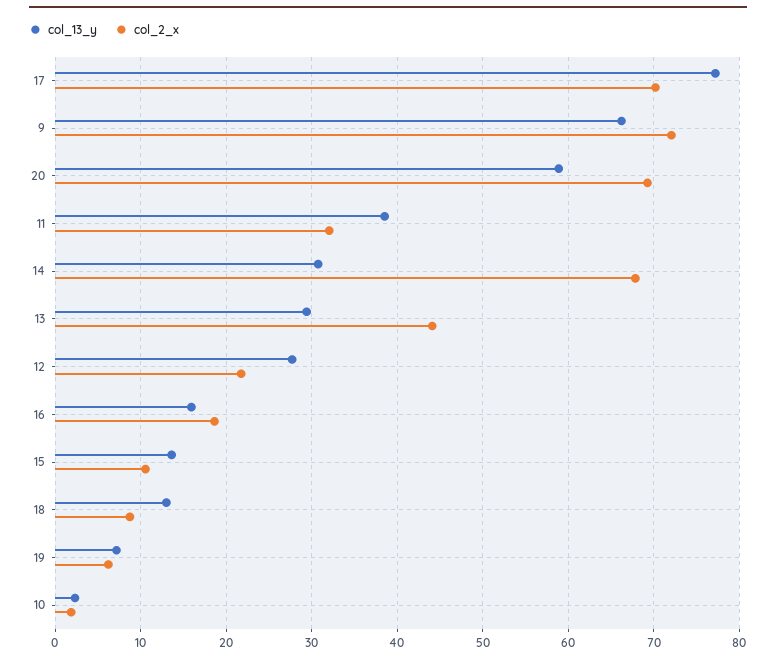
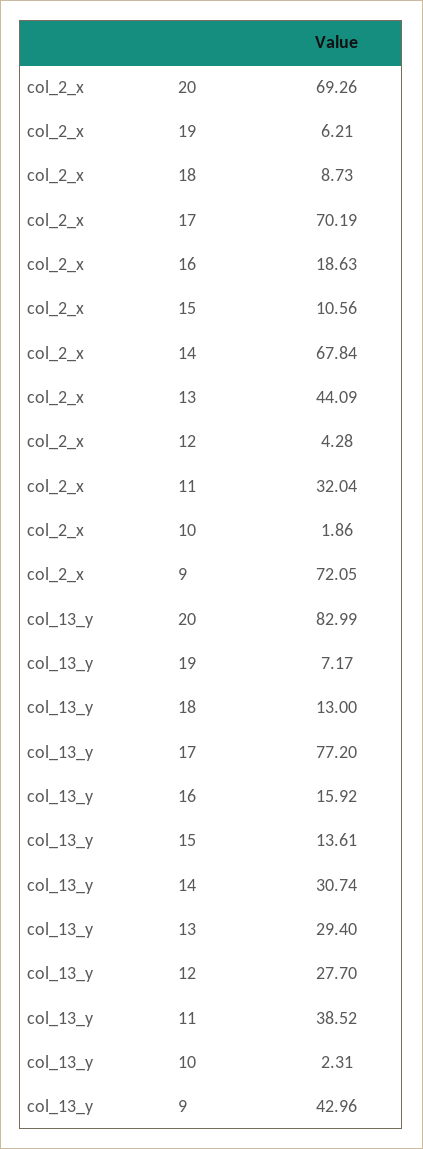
  {
    "col_13_y": {
      "17": 77.2,
-     "9": 66,
+     "9": 42.96,
-     "20": 59,
+     "20": 82.99,
      "11": 38.52,
      "14": 30.74,
      "13": 29.4,
      "12": 27.7,
      "16": 15.92,
      "15": 13.61,
      "18": 13,
      "19": 7.17,
      "10": 2.31
    },
    "col_2_x": {
      "17": 70.19,
      "9": 72.05,
      "20": 69.26,
      "11": 32.04,
      "14": 67.84,
      "13": 44.09,
-     "12": 22,
+     "12": 4.28,
      "16": 18.63,
      "15": 10.56,
      "18": 8.73,
      "19": 6.21,
      "10": 1.86
    }
  }

